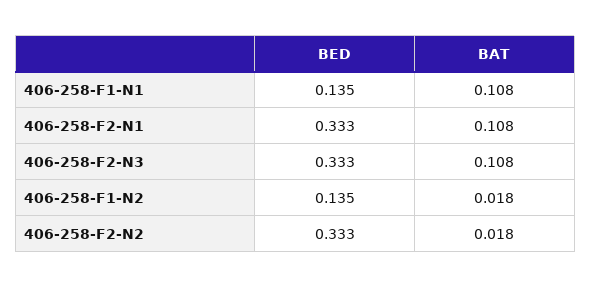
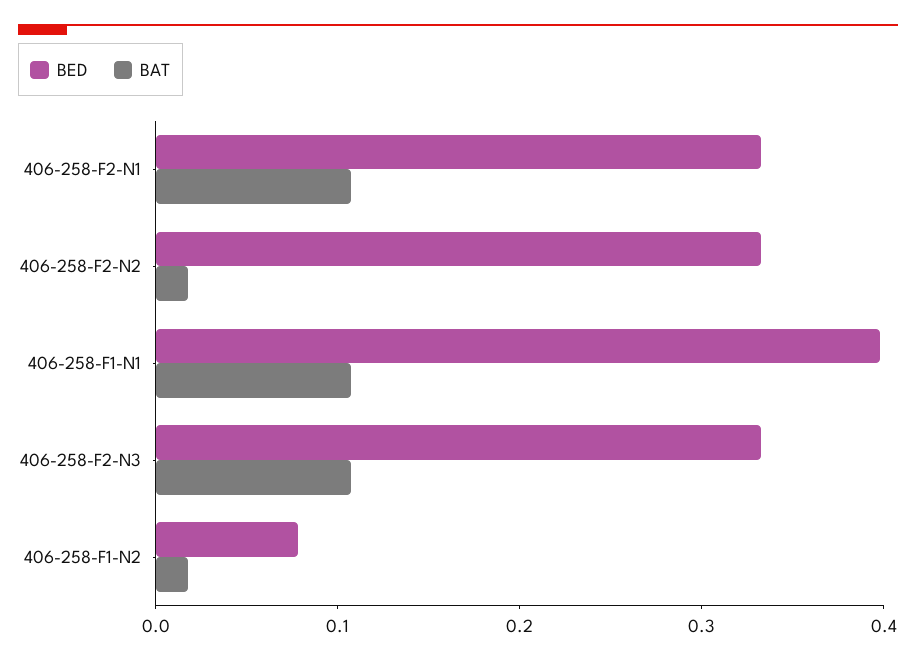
  {
    "BED": {
-     "406-258-F1-N1": 0.135,
+     "406-258-F1-N1": 0.4,
      "406-258-F2-N1": 0.333,
      "406-258-F2-N3": 0.333,
-     "406-258-F1-N2": 0.135,
+     "406-258-F1-N2": 0.08,
      "406-258-F2-N2": 0.333
    },
    "BAT": {
      "406-258-F1-N1": 0.108,
      "406-258-F2-N1": 0.108,
      "406-258-F2-N3": 0.108,
      "406-258-F1-N2": 0.018,
      "406-258-F2-N2": 0.018
    }
  }

